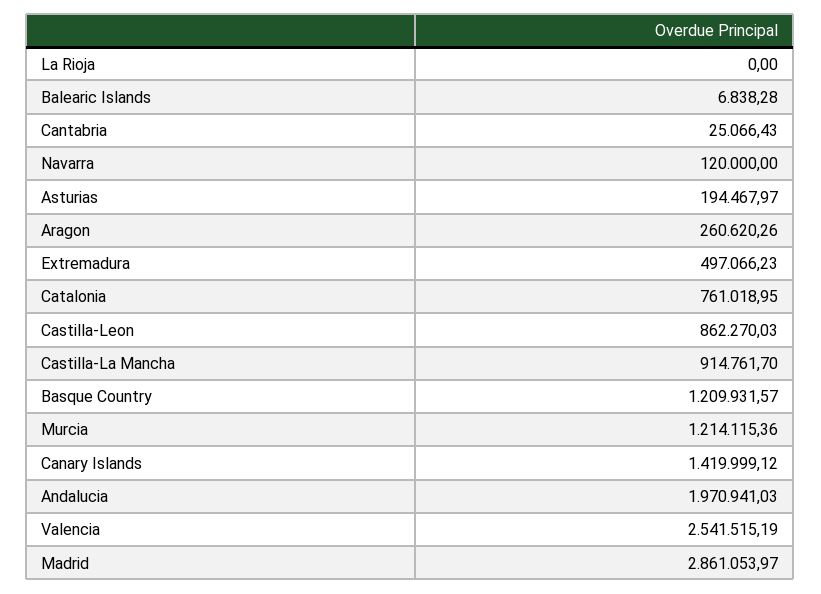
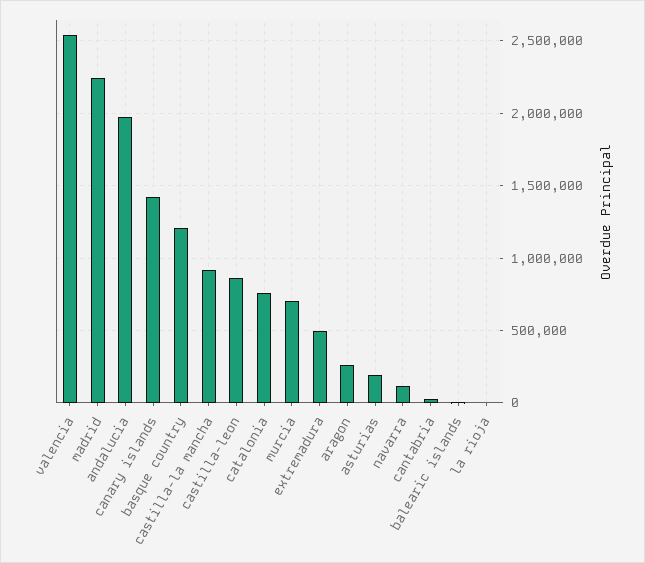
  {
    "La Rioja": 0,
    "Balearic Islands": 6838.28,
    "Cantabria": 25066.43,
    "Navarra": 120000,
    "Asturias": 194467.97,
    "Aragon": 260620.26,
    "Extremadura": 497066.23,
    "Catalonia": 761018.95,
    "Castilla-Leon": 862270.03,
    "Castilla-La Mancha": 914761.7,
    "Basque Country": 1209931.57,
-   "Murcia": 1214115.36,
+   "Murcia": 700000,
    "Canary Islands": 1419999.12,
    "Andalucia": 1970941.03,
    "Valencia": 2541515.19,
-   "Madrid": 2861053.97
+   "Madrid": 2250000
  }

